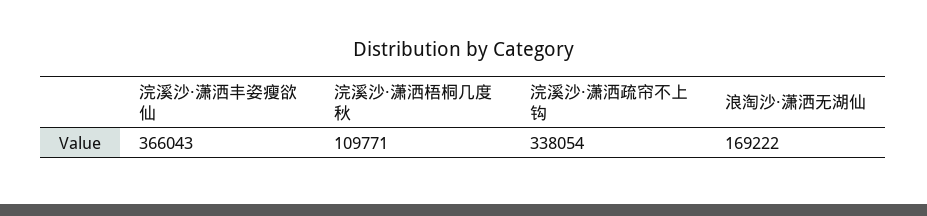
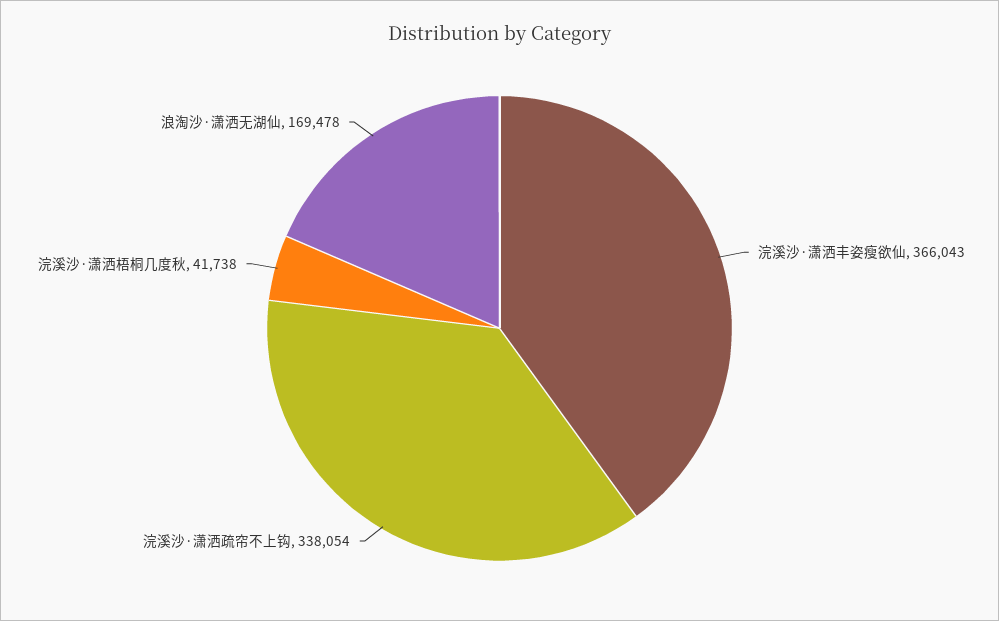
  {
    "浣溪沙·潇洒丰姿瘦欲仙": 366043,
-   "浣溪沙·潇洒梧桐几度秋": 109771,
+   "浣溪沙·潇洒梧桐几度秋": 41738,
    "浣溪沙·潇洒疏帘不上钩": 338054,
-   "浪淘沙·潇洒无湖仙": 169222
+   "浪淘沙·潇洒无湖仙": 169478
  }

